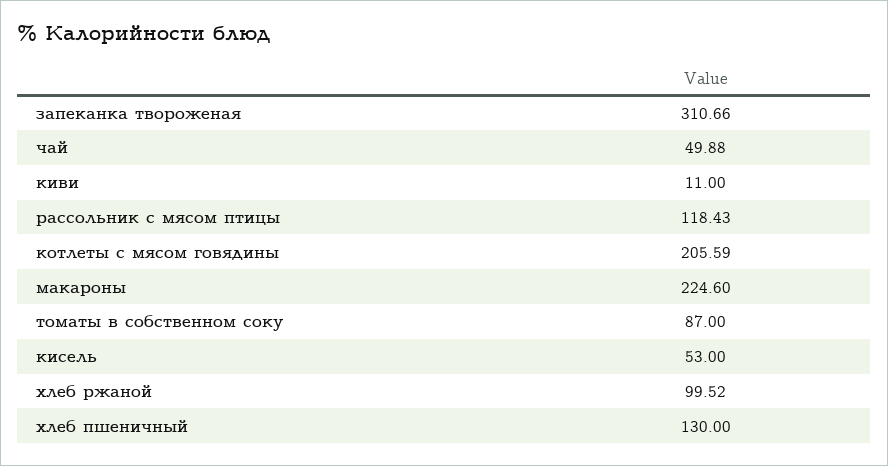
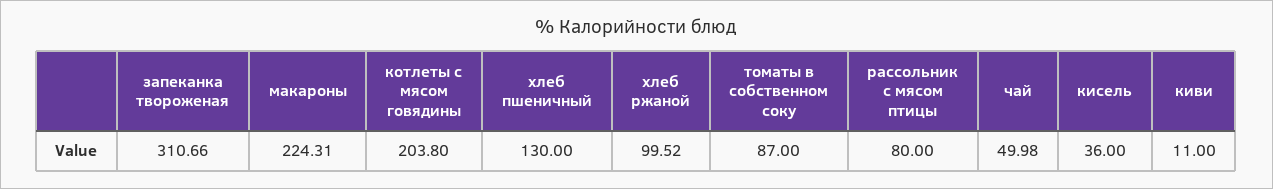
  {
    "запеканка твороженая": 310.66,
-   "чай": 49.88,
+   "чай": 49.98,
    "киви": 11,
-   "рассольник с мясом птицы": 118.43,
+   "рассольник с мясом птицы": 80,
-   "котлеты с мясом говядины": 205.59,
+   "котлеты с мясом говядины": 203.8,
-   "макароны": 224.6,
+   "макароны": 224.31,
    "томаты в собственном соку": 87,
-   "кисель": 53,
+   "кисель": 36,
    "хлеб ржаной": 99.52,
    "хлеб пшеничный": 130
  }

